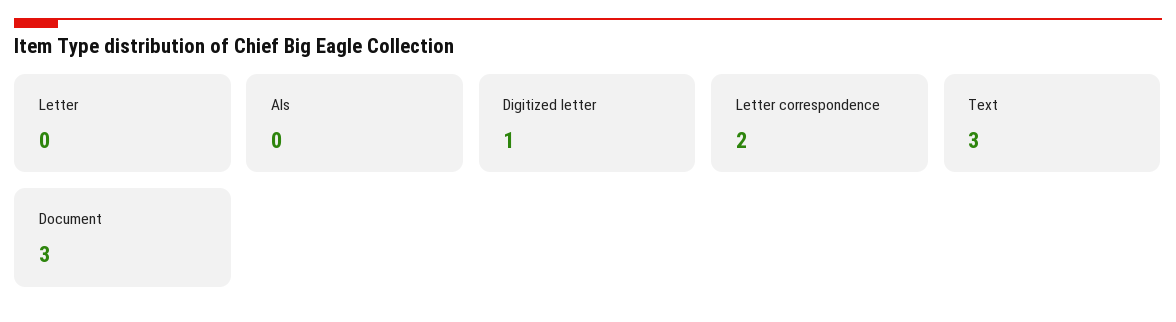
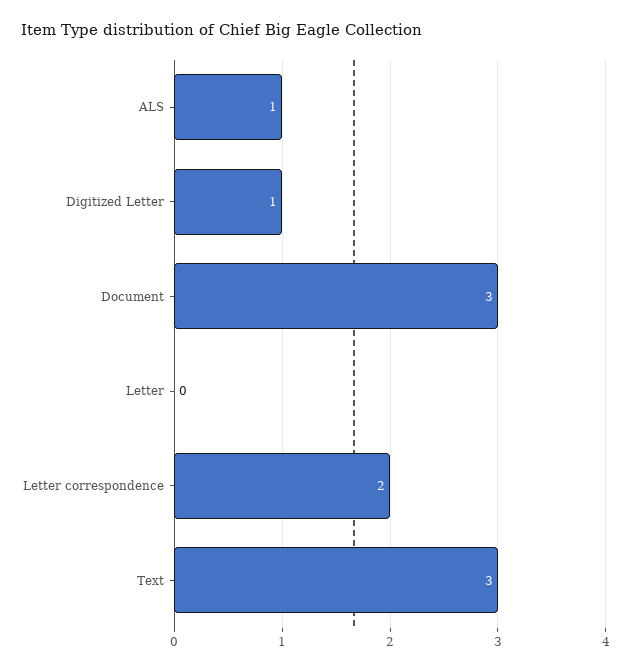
  {
    "Letter": 0,
-   "Als": 0,
+   "Als": 1,
    "Digitized letter": 1,
    "Letter correspondence": 2,
    "Text": 3,
    "Document": 3
  }

